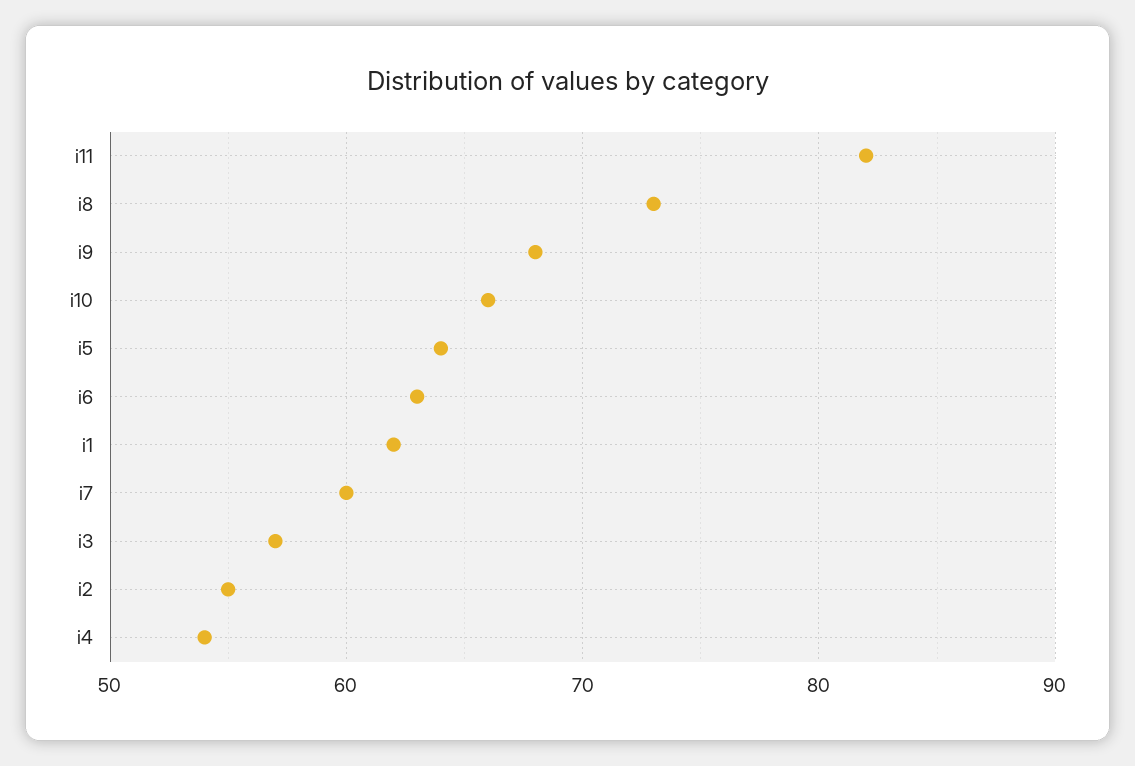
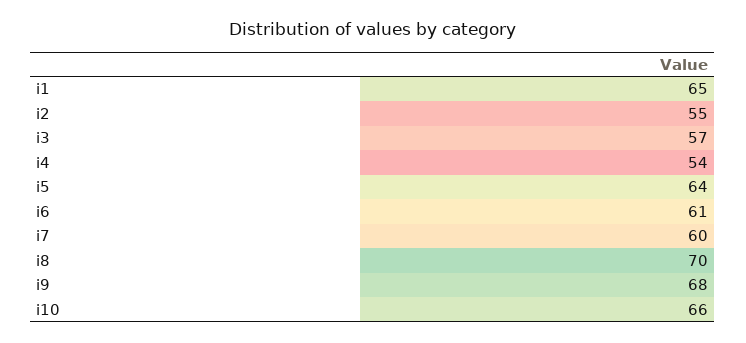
  {
-   "i11": 82,
-   "i8": 73,
+   "i8": 70,
    "i9": 68,
    "i10": 66,
    "i5": 64,
-   "i6": 63,
+   "i6": 61,
-   "i1": 62,
+   "i1": 65,
    "i7": 60,
    "i3": 57,
    "i2": 55,
    "i4": 54
  }

